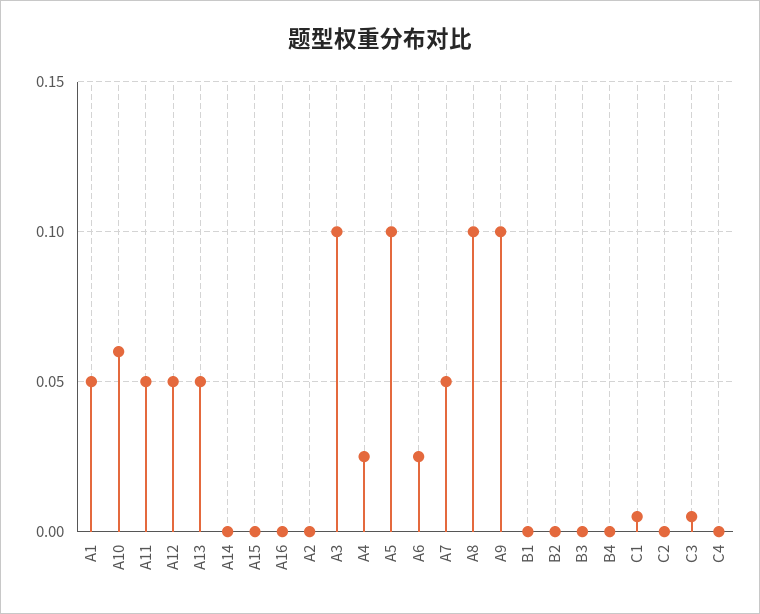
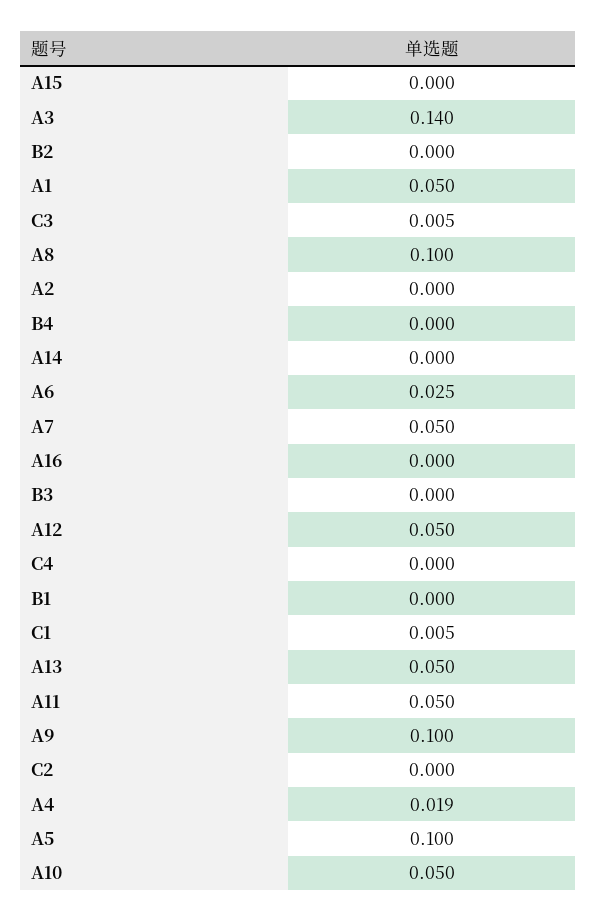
  {
    "A1": 0.05,
-   "A10": 0.06,
+   "A10": 0.05,
    "A11": 0.05,
    "A12": 0.05,
    "A13": 0.05,
    "A14": 0,
    "A15": 0,
    "A16": 0,
    "A2": 0,
-   "A3": 0.1,
+   "A3": 0.14,
-   "A4": 0.025,
+   "A4": 0.019,
    "A5": 0.1,
    "A6": 0.025,
    "A7": 0.05,
    "A8": 0.1,
    "A9": 0.1,
    "B1": 0,
    "B2": 0,
    "B3": 0,
    "B4": 0,
    "C1": 0.005,
    "C2": 0,
    "C3": 0.005,
    "C4": 0
  }

